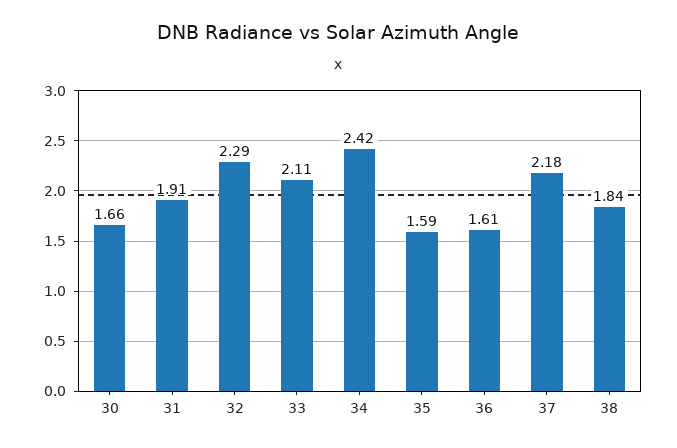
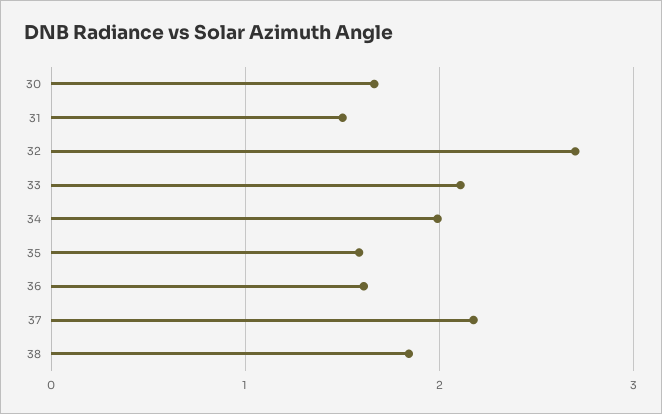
  {
    "30": 1.66,
-   "31": 1.91,
+   "31": 1.5,
-   "32": 2.29,
+   "32": 2.7,
    "33": 2.11,
-   "34": 2.42,
+   "34": 2,
    "35": 1.59,
    "36": 1.61,
    "37": 2.18,
    "38": 1.84
  }

